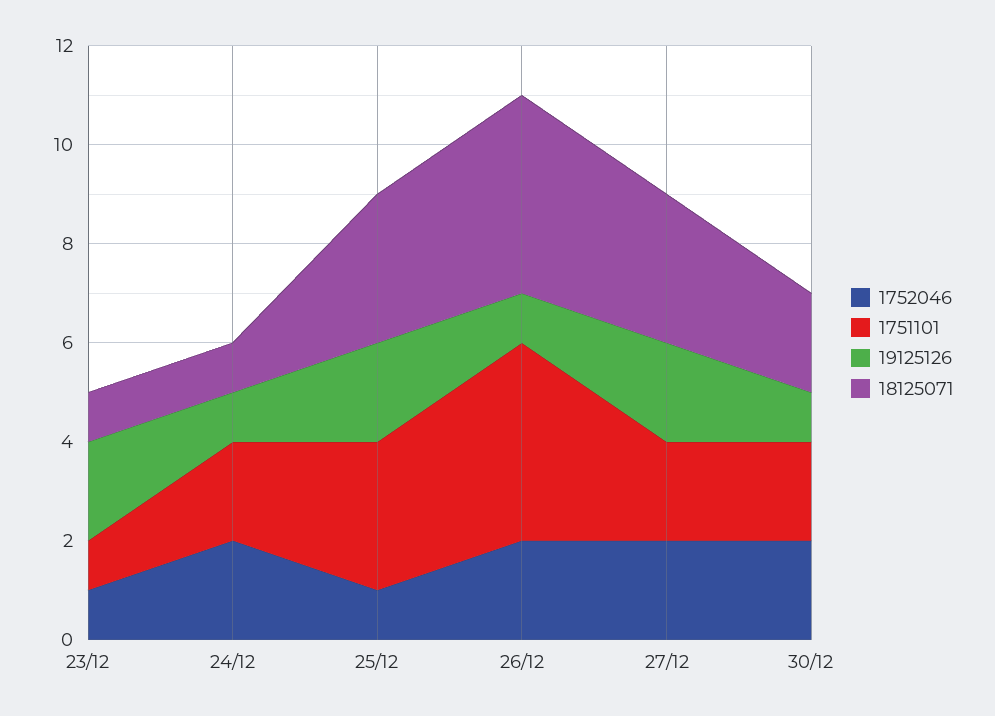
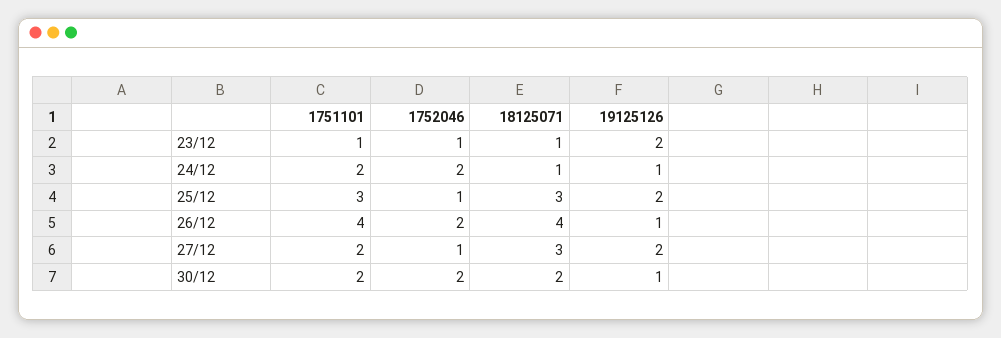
  {
    "1752046": {
      "23/12": 1,
      "24/12": 2,
      "25/12": 1,
      "26/12": 2,
-     "27/12": 2,
+     "27/12": 1,
      "30/12": 2
    },
    "1751101": {
      "23/12": 1,
      "24/12": 2,
      "25/12": 3,
      "26/12": 4,
      "27/12": 2,
      "30/12": 2
    },
    "19125126": {
      "23/12": 2,
      "24/12": 1,
      "25/12": 2,
      "26/12": 1,
      "27/12": 2,
      "30/12": 1
    },
    "18125071": {
      "23/12": 1,
      "24/12": 1,
      "25/12": 3,
      "26/12": 4,
      "27/12": 3,
      "30/12": 2
    }
  }

